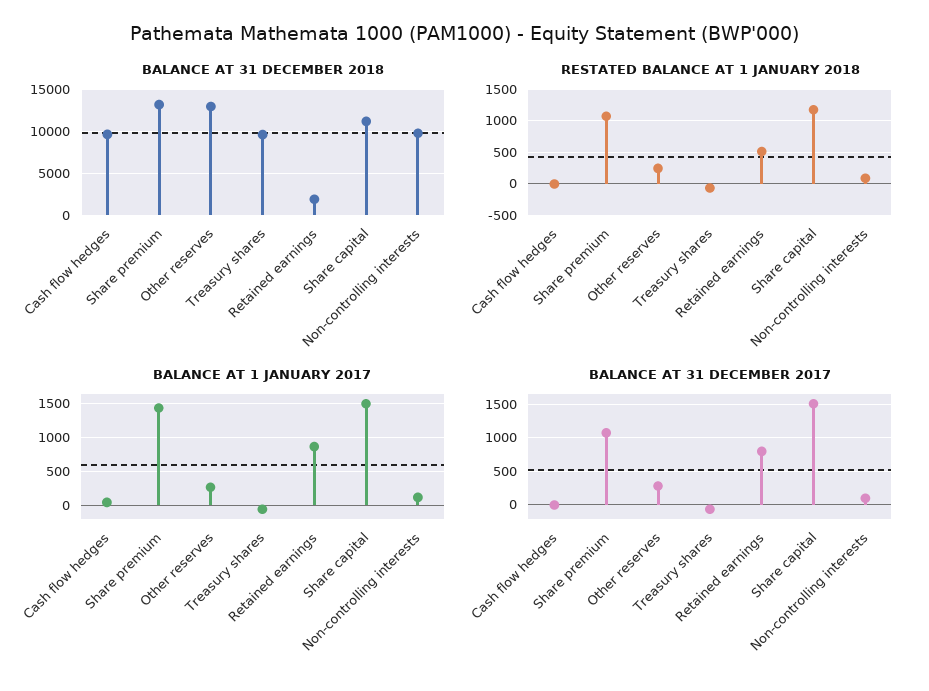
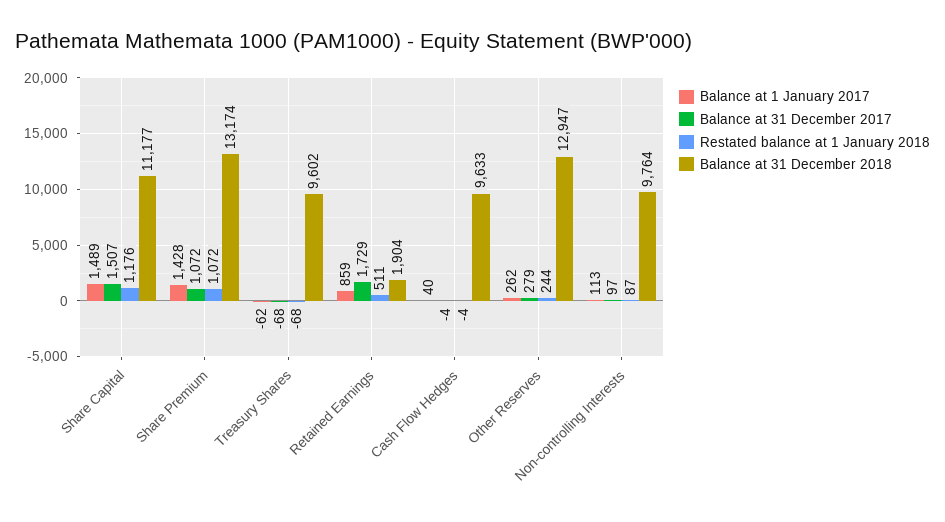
  {
    "BALANCE AT 31 DECEMBER 2018": {
      "Cash flow hedges": 9633,
      "Share premium": 13174,
      "Other reserves": 12947,
      "Treasury shares": 9602,
      "Retained earnings": 1904,
      "Share capital": 11177,
      "Non-controlling interests": 9764
    },
    "RESTATED BALANCE AT 1 JANUARY 2018": {
      "Cash flow hedges": -4,
      "Share premium": 1072,
      "Other reserves": 244,
      "Treasury shares": -68,
      "Retained earnings": 511,
      "Share capital": 1176,
      "Non-controlling interests": 87
    },
    "BALANCE AT 1 JANUARY 2017": {
      "Cash flow hedges": 40,
      "Share premium": 1428,
      "Other reserves": 262,
      "Treasury shares": -62,
      "Retained earnings": 859,
      "Share capital": 1489,
      "Non-controlling interests": 113
    },
    "BALANCE AT 31 DECEMBER 2017": {
      "Cash flow hedges": -4,
      "Share premium": 1072,
      "Other reserves": 279,
      "Treasury shares": -68,
-     "Retained earnings": 800,
+     "Retained earnings": 1729,
      "Share capital": 1507,
      "Non-controlling interests": 97
    }
  }

